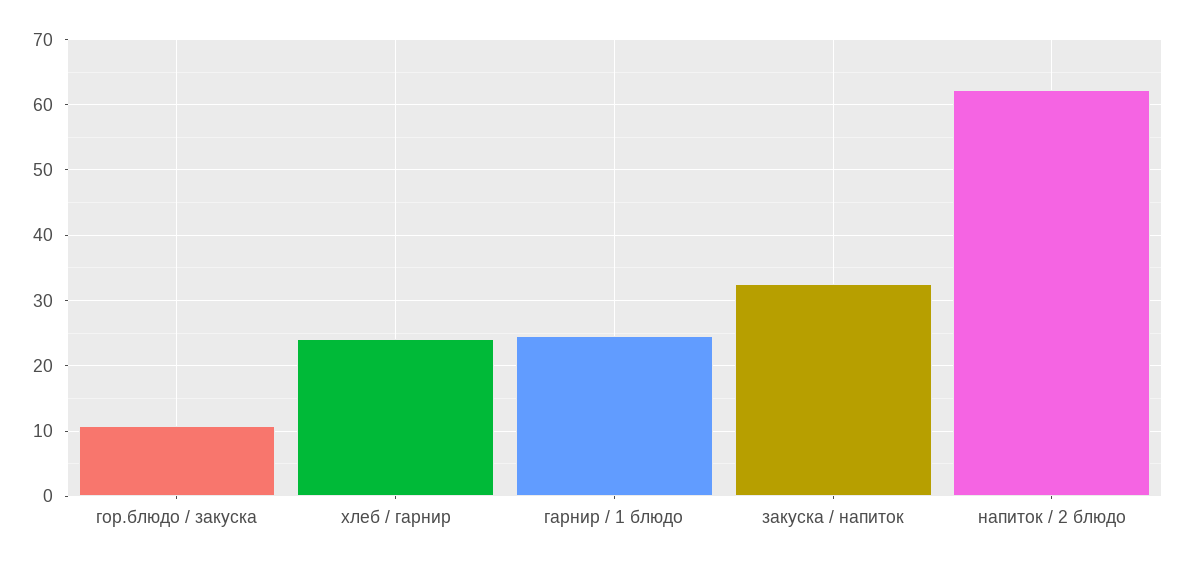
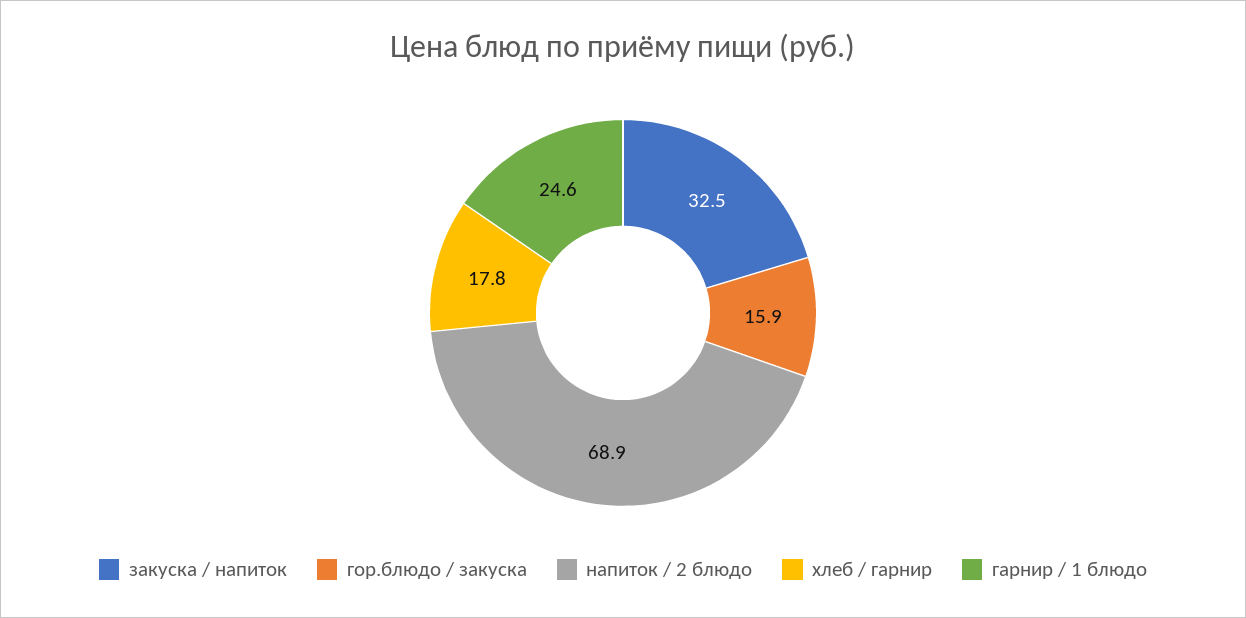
  {
-   "гор.блюдо / закуска": 11,
+   "гор.блюдо / закуска": 15.9,
-   "хлеб / гарнир": 24,
+   "хлеб / гарнир": 17.8,
    "гарнир / 1 блюдо": 24.6,
    "закуска / напиток": 32.5,
-   "напиток / 2 блюдо": 62
+   "напиток / 2 блюдо": 68.9
  }

